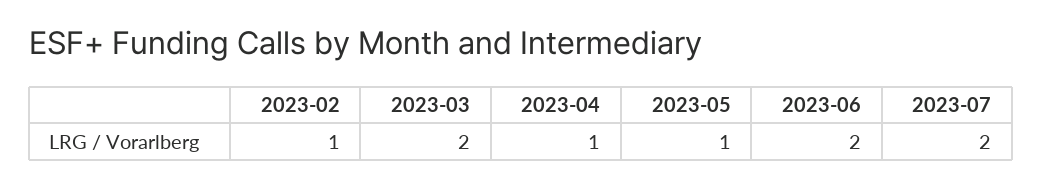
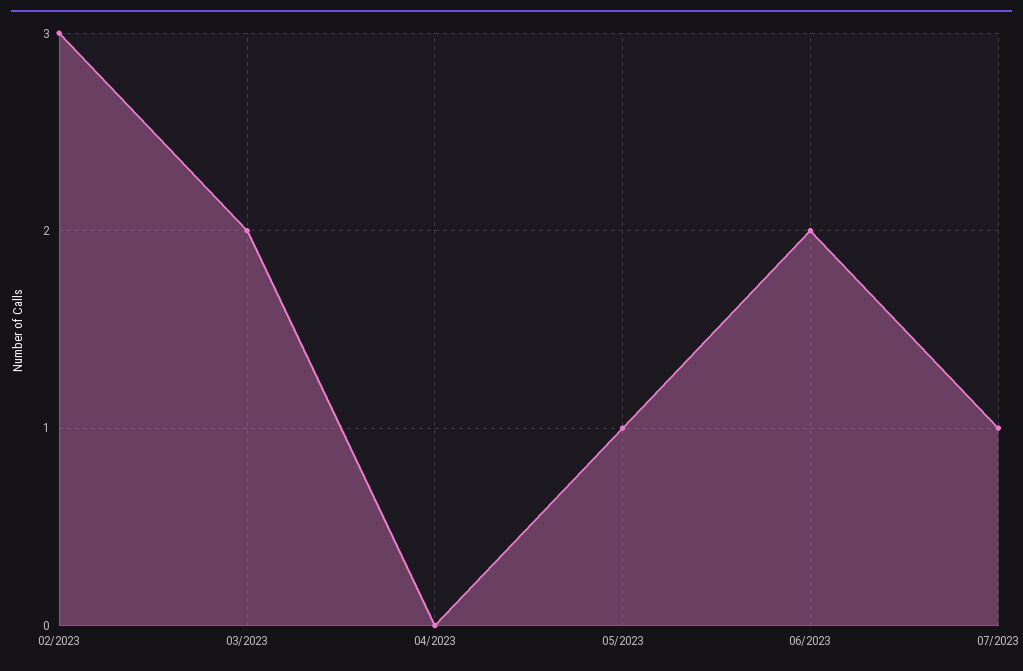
  {
-   "2023-02": 1,
+   "2023-02": 3,
    "2023-03": 2,
-   "2023-04": 1,
+   "2023-04": 0,
    "2023-05": 1,
    "2023-06": 2,
-   "2023-07": 2
+   "2023-07": 1
  }

